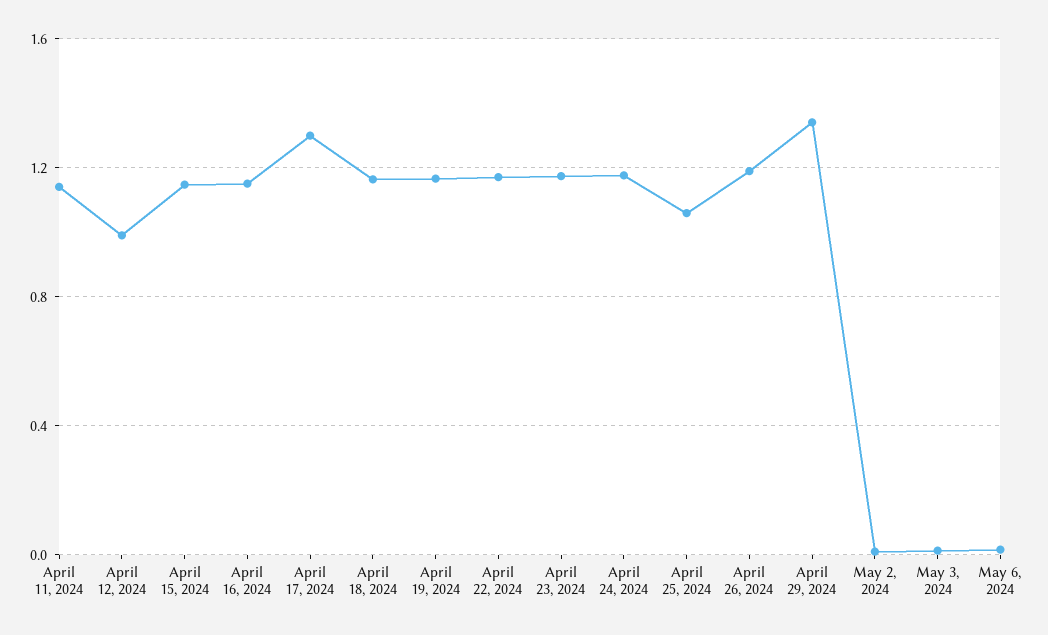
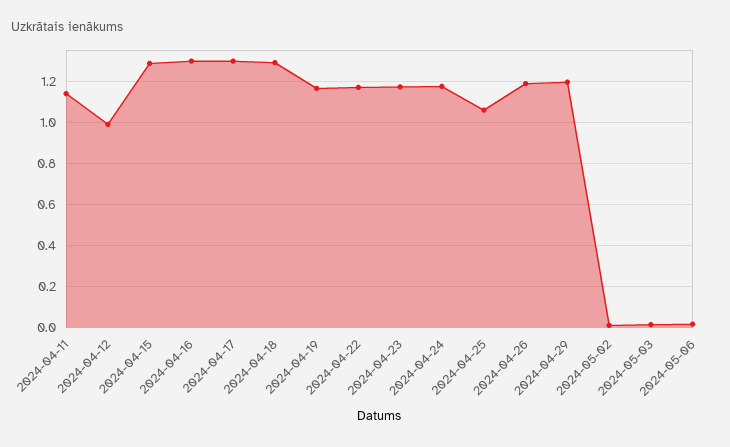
  {
    "April 11, 2024": 1.15,
    "April 12, 2024": 1,
-   "April 15, 2024": 1.15,
+   "April 15, 2024": 1.3,
-   "April 16, 2024": 1.15,
+   "April 16, 2024": 1.3,
    "April 17, 2024": 1.3,
-   "April 18, 2024": 1.15,
+   "April 18, 2024": 1.3,
    "April 19, 2024": 1.15,
    "April 22, 2024": 1.15,
    "April 23, 2024": 1.15,
    "April 24, 2024": 1.2,
    "April 25, 2024": 1.05,
    "April 26, 2024": 1.2,
-   "April 29, 2024": 1.35,
+   "April 29, 2024": 1.2,
    "May 2, 2024": 0,
    "May 3, 2024": 0,
    "May 6, 2024": 0
  }

